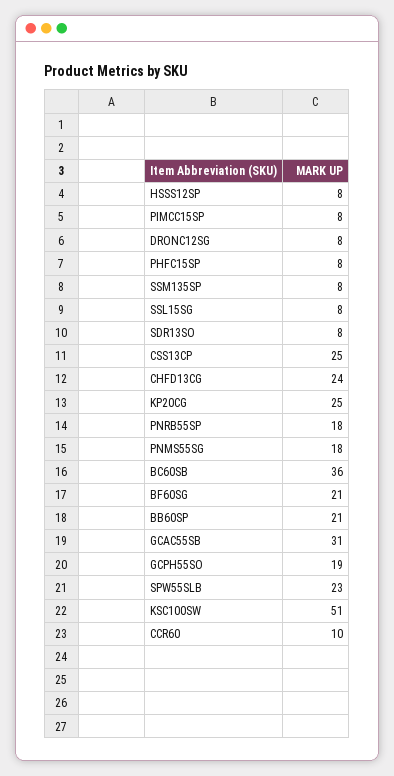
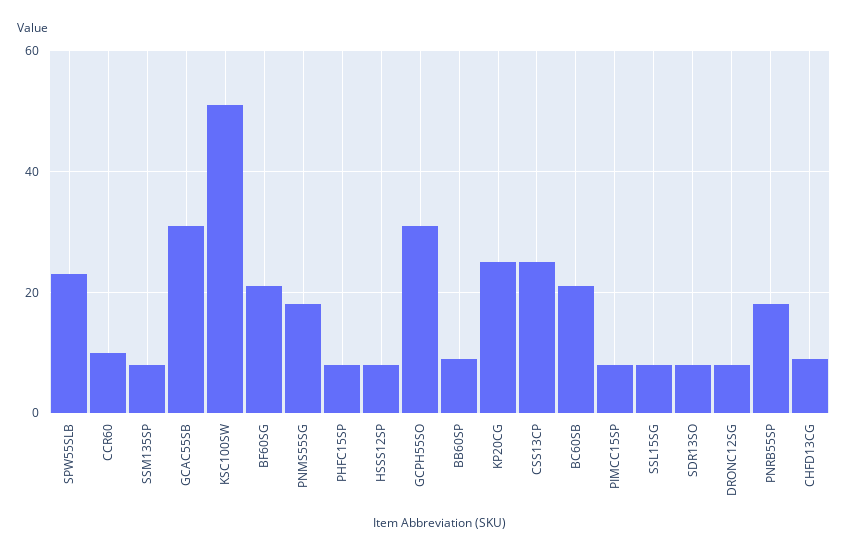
  {
    "HSSS12SP": 8,
    "PIMCC15SP": 8,
    "DRONC12SG": 8,
    "PHFC15SP": 8,
    "SSM135SP": 8,
    "SSL15SG": 8,
    "SDR13SO": 8,
    "CSS13CP": 25,
-   "CHFD13CG": 24,
+   "CHFD13CG": 10,
    "KP20CG": 25,
    "PNRB55SP": 18,
    "PNMS55SG": 18,
-   "BC60SB": 36,
+   "BC60SB": 20,
    "BF60SG": 21,
-   "BB60SP": 21,
+   "BB60SP": 10,
    "GCAC55SB": 31,
-   "GCPH55SO": 19,
+   "GCPH55SO": 30,
    "SPW55SLB": 23,
    "KSC100SW": 51,
    "CCR60": 10
  }

